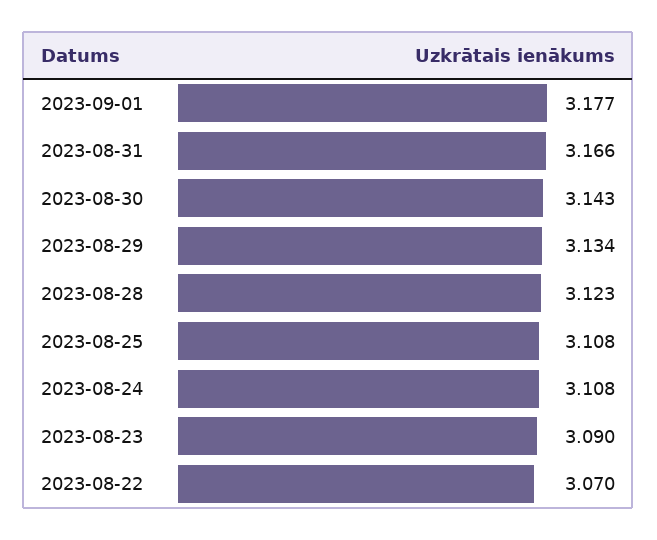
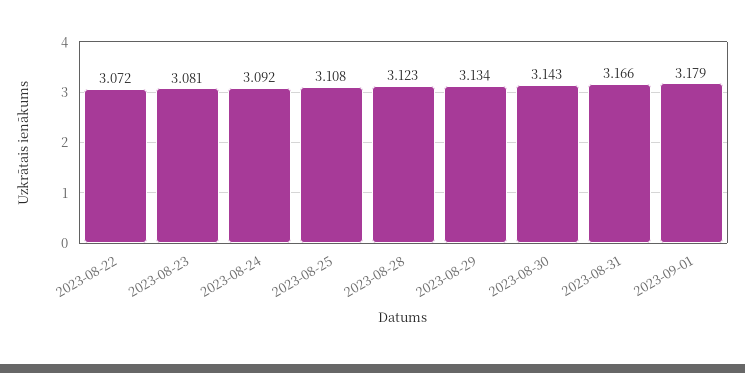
  {
-   "2023-09-01": 3.177,
+   "2023-09-01": 3.179,
    "2023-08-31": 3.166,
    "2023-08-30": 3.143,
    "2023-08-29": 3.134,
    "2023-08-28": 3.123,
    "2023-08-25": 3.108,
-   "2023-08-24": 3.108,
+   "2023-08-24": 3.092,
-   "2023-08-23": 3.09,
+   "2023-08-23": 3.081,
-   "2023-08-22": 3.07
+   "2023-08-22": 3.072
  }

